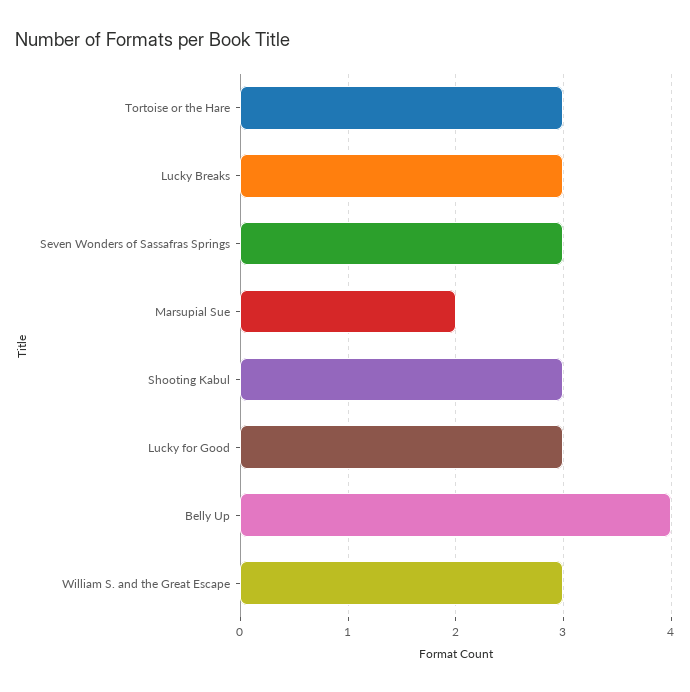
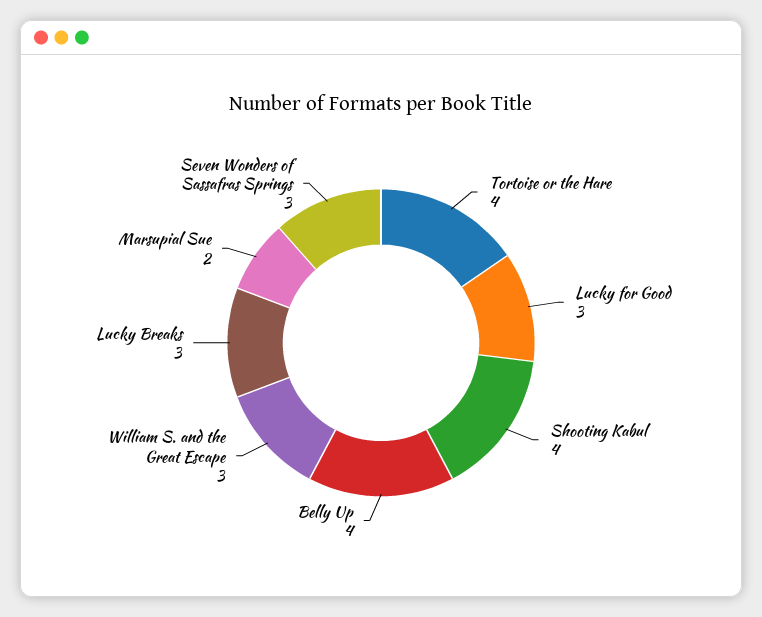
  {
-   "Tortoise or the Hare": 3,
+   "Tortoise or the Hare": 4,
    "Lucky Breaks": 3,
    "Seven Wonders of Sassafras Springs": 3,
    "Marsupial Sue": 2,
-   "Shooting Kabul": 3,
+   "Shooting Kabul": 4,
    "Lucky for Good": 3,
    "Belly Up": 4,
    "William S. and the Great Escape": 3
  }

